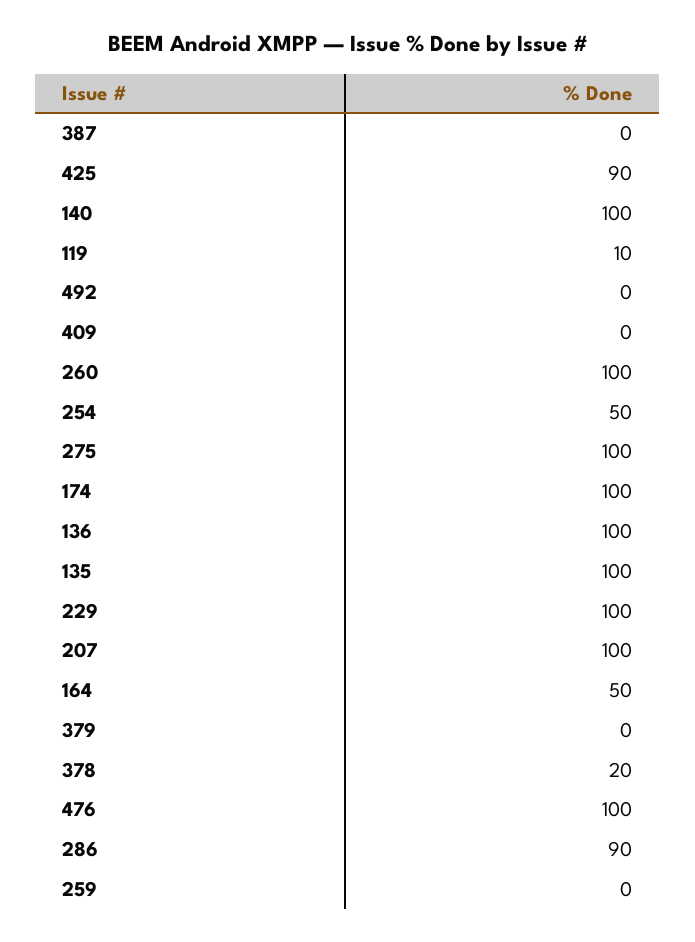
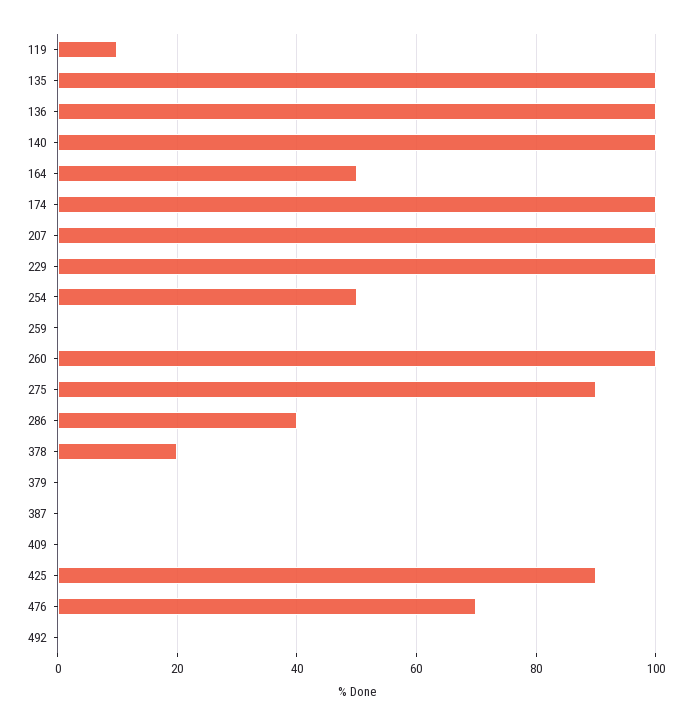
  {
    "387": 0,
    "425": 90,
    "140": 100,
    "119": 10,
    "492": 0,
    "409": 0,
    "260": 100,
    "254": 50,
-   "275": 100,
+   "275": 90,
    "174": 100,
    "136": 100,
    "135": 100,
    "229": 100,
    "207": 100,
    "164": 50,
    "379": 0,
    "378": 20,
-   "476": 100,
+   "476": 70,
-   "286": 90,
+   "286": 40,
    "259": 0
  }

